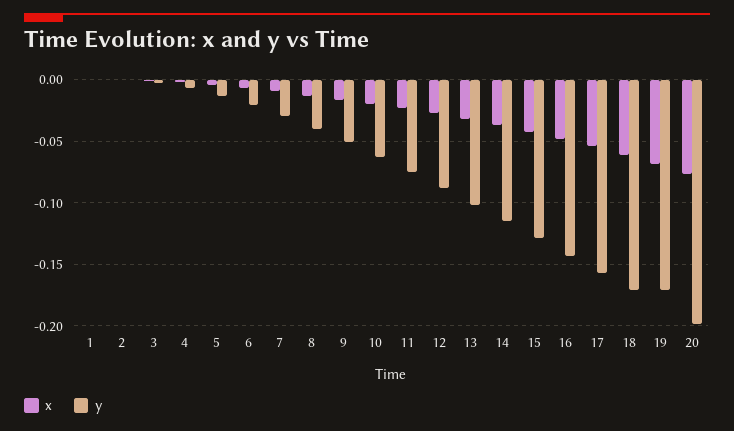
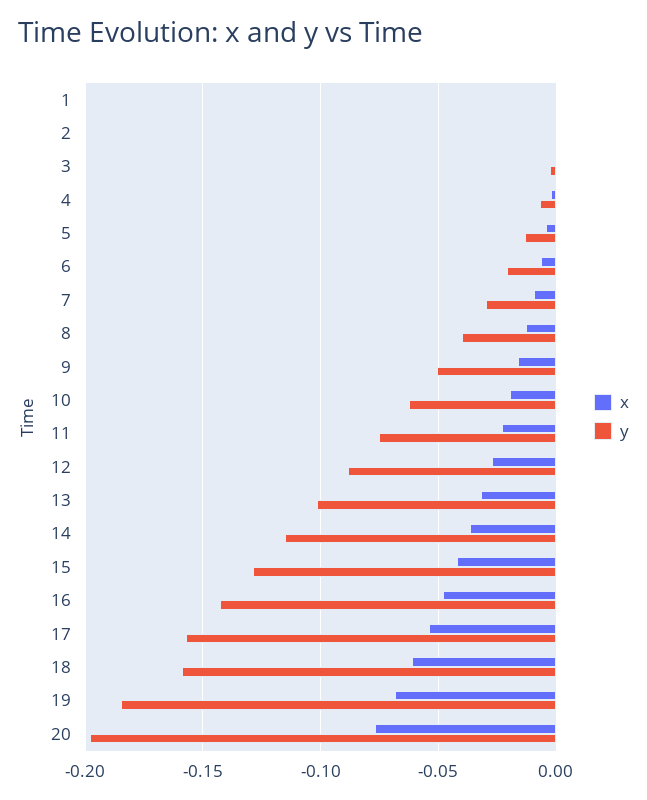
  {
    "x": {
      "1": 0,
      "2": 0,
      "3": 0,
      "4": 0,
      "5": -0.005,
      "6": -0.005,
      "7": -0.01,
      "8": -0.015,
      "9": -0.015,
      "10": -0.02,
      "11": -0.025,
      "12": -0.025,
      "13": -0.03,
      "14": -0.035,
      "15": -0.04,
      "16": -0.05,
      "17": -0.055,
      "18": -0.06,
      "19": -0.07,
      "20": -0.075
    },
    "y": {
      "1": 0,
      "2": 0,
      "3": -0.005,
      "4": -0.005,
      "5": -0.015,
      "6": -0.02,
      "7": -0.03,
      "8": -0.04,
      "9": -0.05,
      "10": -0.065,
      "11": -0.075,
      "12": -0.09,
      "13": -0.1,
      "14": -0.115,
      "15": -0.13,
      "16": -0.145,
      "17": -0.155,
-     "18": -0.17,
+     "18": -0.16,
-     "19": -0.17,
+     "19": -0.185,
      "20": -0.2
    }
  }

